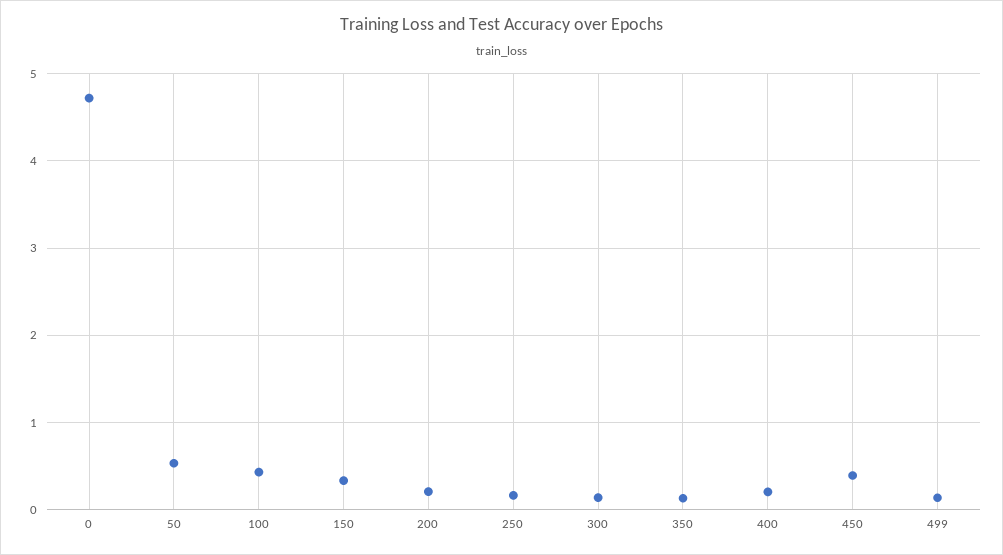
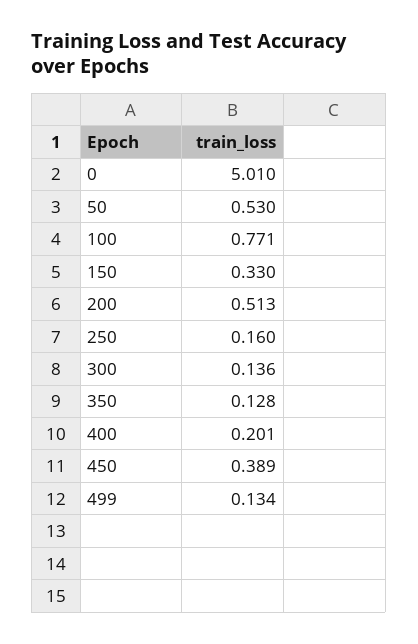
  {
-   "0": 4.7,
+   "0": 5.01,
    "50": 0.53,
-   "100": 0.4,
+   "100": 0.771,
    "150": 0.33,
-   "200": 0.2,
+   "200": 0.513,
    "250": 0.16,
    "300": 0.136,
    "350": 0.128,
    "400": 0.201,
    "450": 0.389,
    "499": 0.134
  }

